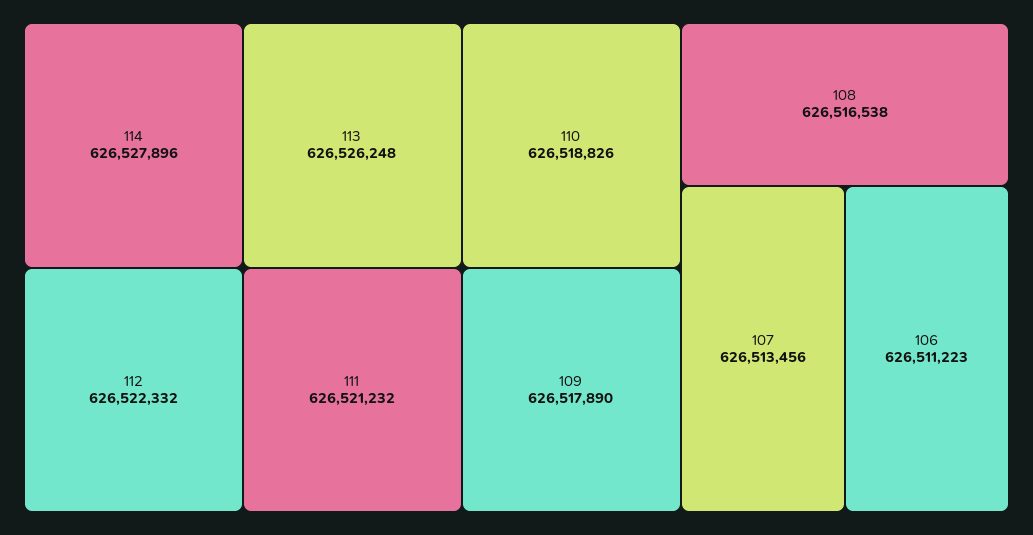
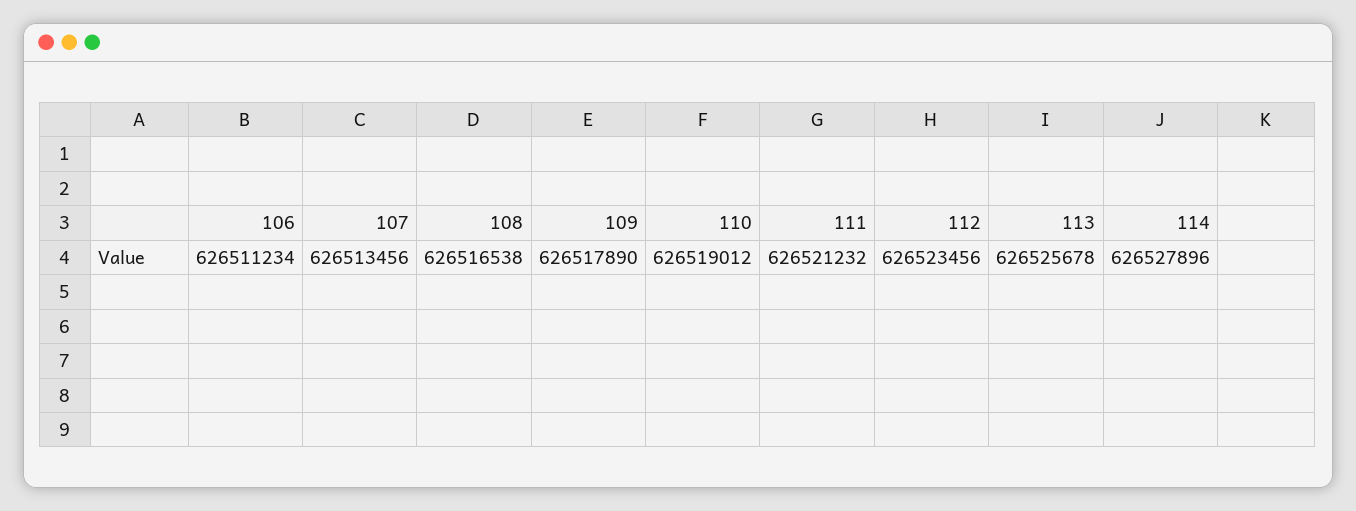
  {
    "114": 626527896,
-   "113": 626526248,
+   "113": 626525678,
-   "112": 626522332,
+   "112": 626523456,
    "111": 626521232,
-   "110": 626518826,
+   "110": 626519012,
    "109": 626517890,
    "108": 626516538,
    "107": 626513456,
-   "106": 626511223
+   "106": 626511234
  }

